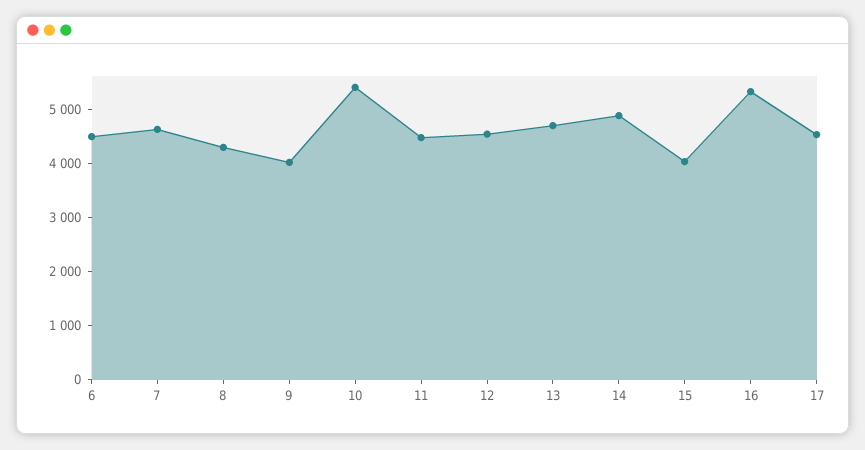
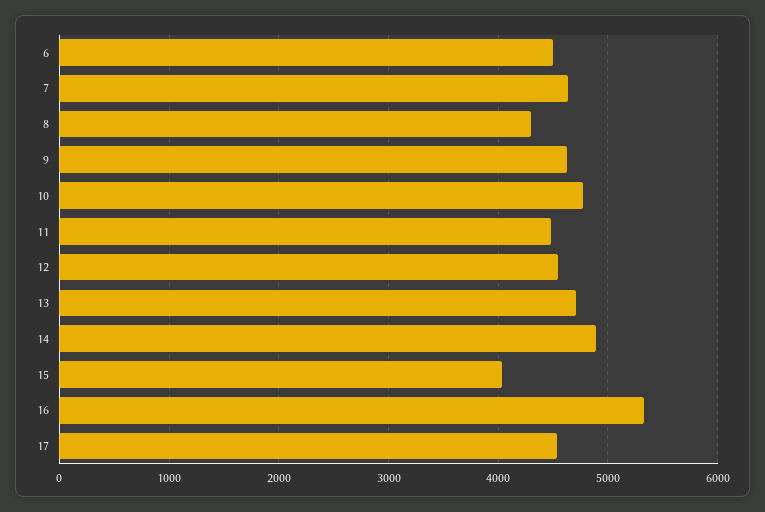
  {
    "6": 4500,
    "7": 4600,
    "8": 4300,
-   "9": 4000,
+   "9": 4600,
-   "10": 5400,
+   "10": 4800,
    "11": 4500,
    "12": 4500,
    "13": 4700,
    "14": 4900,
    "15": 4000,
    "16": 5300,
    "17": 4500
  }

